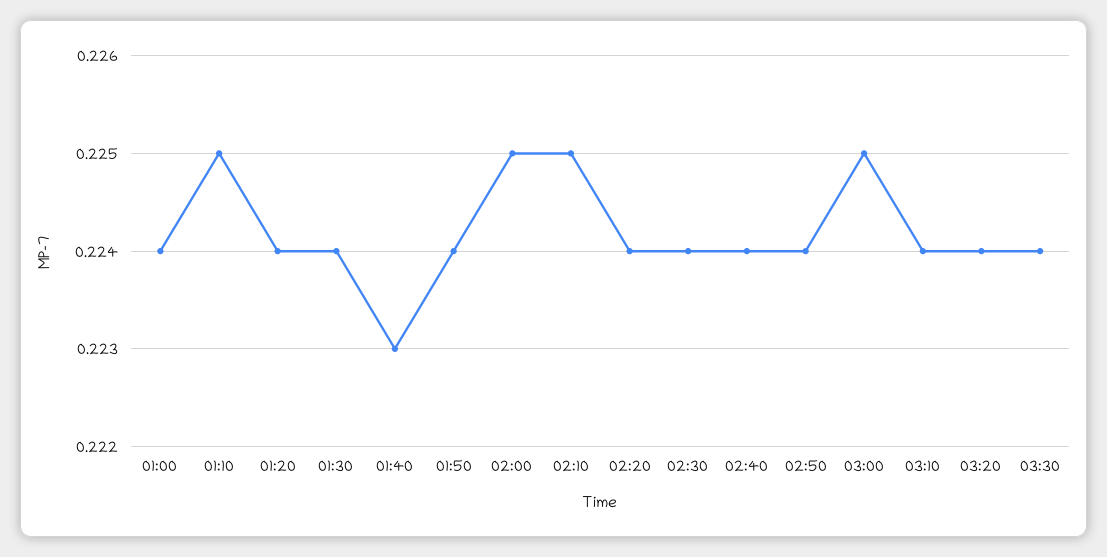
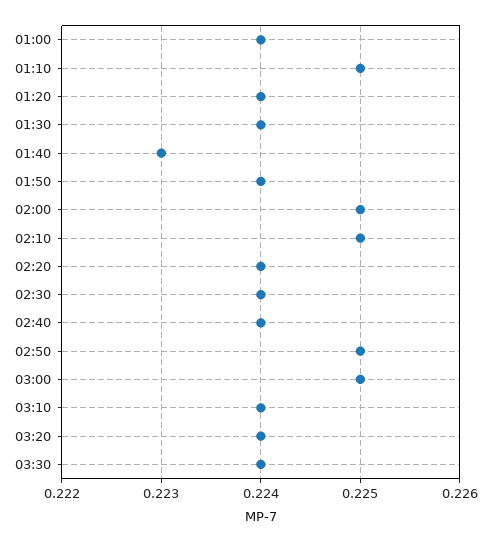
  {
    "01:00": 0.224,
    "01:10": 0.225,
    "01:20": 0.224,
    "01:30": 0.224,
    "01:40": 0.223,
    "01:50": 0.224,
    "02:00": 0.225,
    "02:10": 0.225,
    "02:20": 0.224,
    "02:30": 0.224,
    "02:40": 0.224,
-   "02:50": 0.224,
+   "02:50": 0.225,
    "03:00": 0.225,
    "03:10": 0.224,
    "03:20": 0.224,
    "03:30": 0.224
  }

